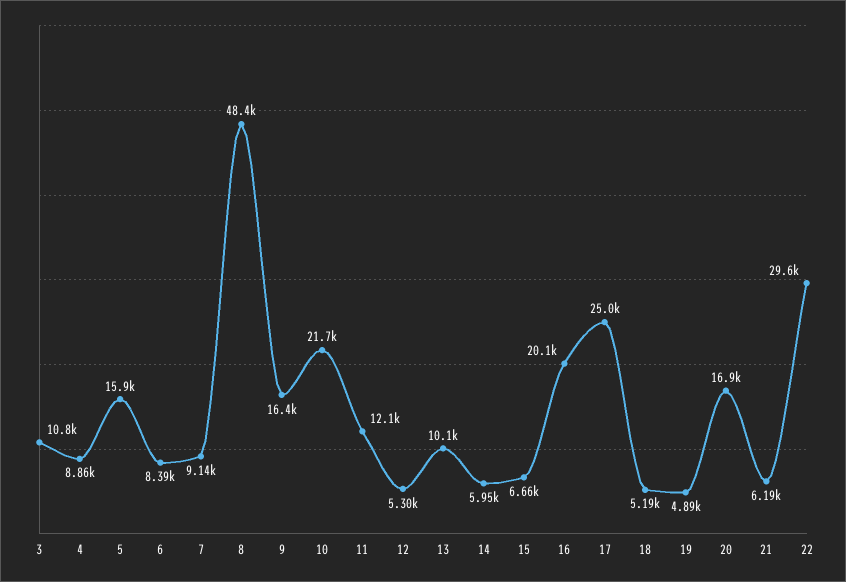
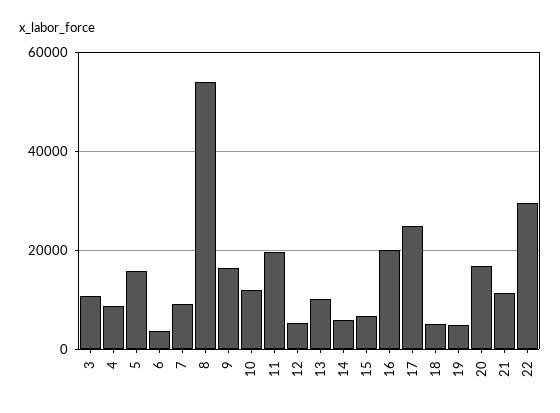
  {
    "3": 10800,
    "4": 8860,
    "5": 15900,
-   "6": 8390,
+   "6": 4000,
    "7": 9140,
-   "8": 48400,
+   "8": 54000,
    "9": 16400,
-   "10": 21700,
+   "10": 12000,
-   "11": 12100,
+   "11": 20000,
    "12": 5300,
    "13": 10100,
    "14": 5950,
    "15": 6660,
    "16": 20100,
    "17": 25000,
    "18": 5190,
    "19": 4890,
    "20": 16900,
-   "21": 6190,
+   "21": 12000,
    "22": 29600
  }

